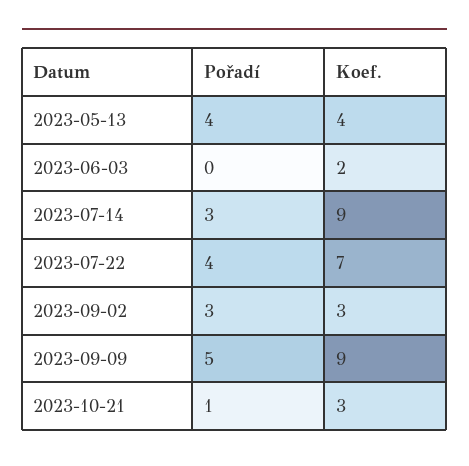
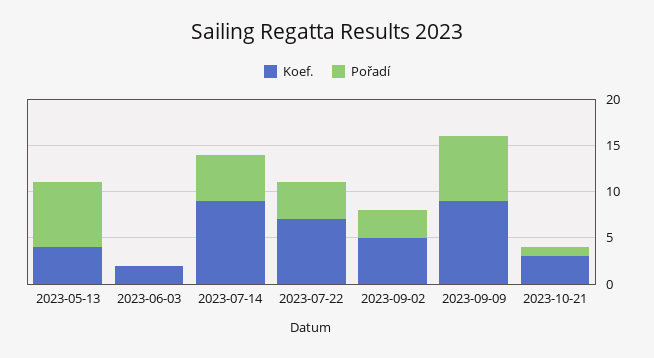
  {
    "Pořadí": {
-     "2023-05-13": 4,
+     "2023-05-13": 7,
      "2023-06-03": 0,
-     "2023-07-14": 3,
+     "2023-07-14": 5,
      "2023-07-22": 4,
      "2023-09-02": 3,
-     "2023-09-09": 5,
+     "2023-09-09": 7,
      "2023-10-21": 1
    },
    "Koef.": {
      "2023-05-13": 4,
      "2023-06-03": 2,
      "2023-07-14": 9,
      "2023-07-22": 7,
-     "2023-09-02": 3,
+     "2023-09-02": 5,
      "2023-09-09": 9,
      "2023-10-21": 3
    }
  }

